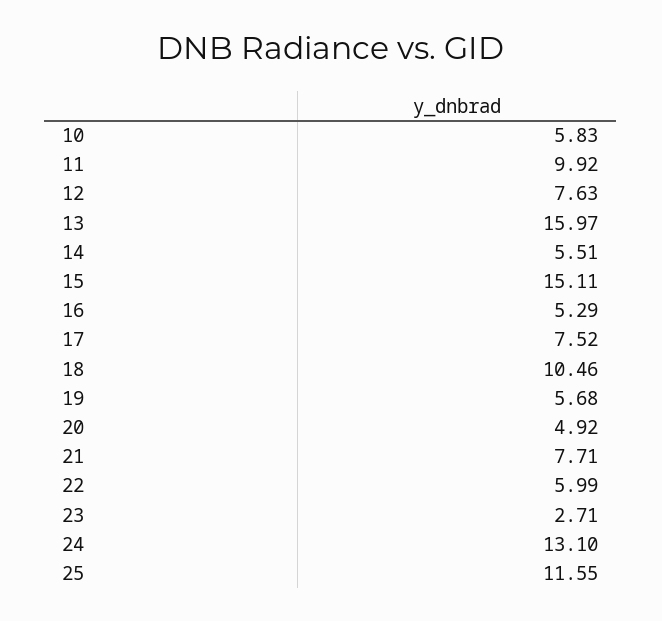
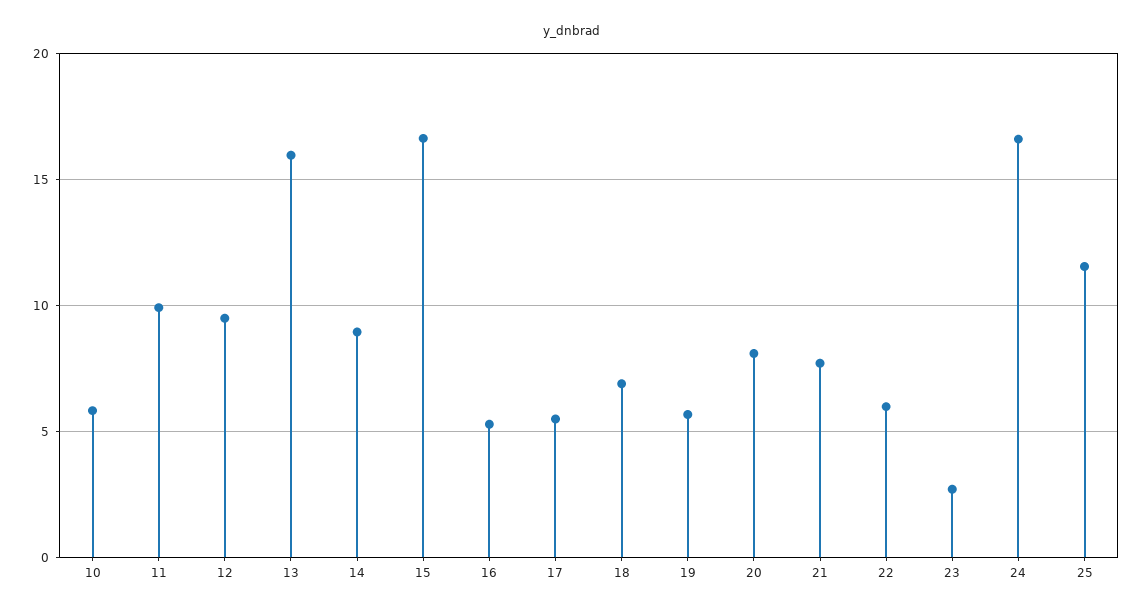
  {
    "10": 5.83,
    "11": 9.92,
-   "12": 7.63,
+   "12": 9.5,
    "13": 15.97,
-   "14": 5.51,
+   "14": 9,
-   "15": 15.11,
+   "15": 16.5,
    "16": 5.29,
-   "17": 7.52,
+   "17": 5.5,
-   "18": 10.46,
+   "18": 7,
    "19": 5.68,
-   "20": 4.92,
+   "20": 8,
    "21": 7.71,
    "22": 5.99,
    "23": 2.71,
-   "24": 13.1,
+   "24": 16.5,
    "25": 11.55
  }

